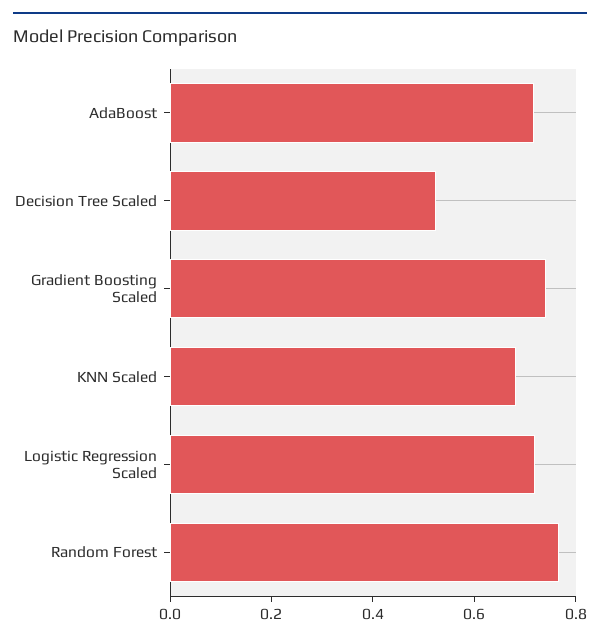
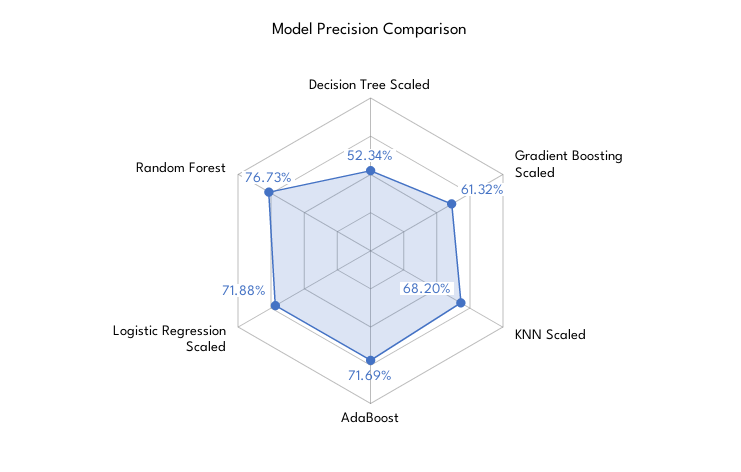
  {
    "AdaBoost": 0.7169,
    "Decision Tree Scaled": 0.5234,
-   "Gradient Boosting Scaled": 0.75,
+   "Gradient Boosting Scaled": 0.6132,
    "KNN Scaled": 0.682,
    "Logistic Regression Scaled": 0.7188,
    "Random Forest": 0.7673
  }

